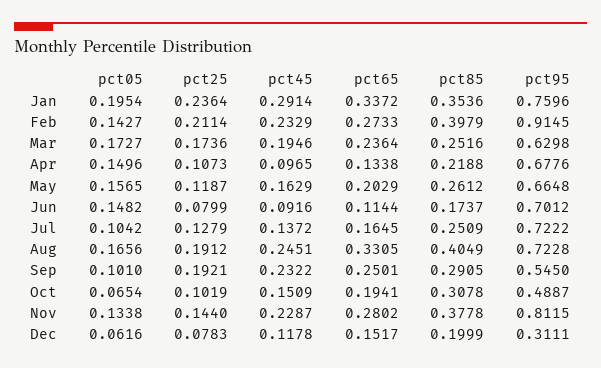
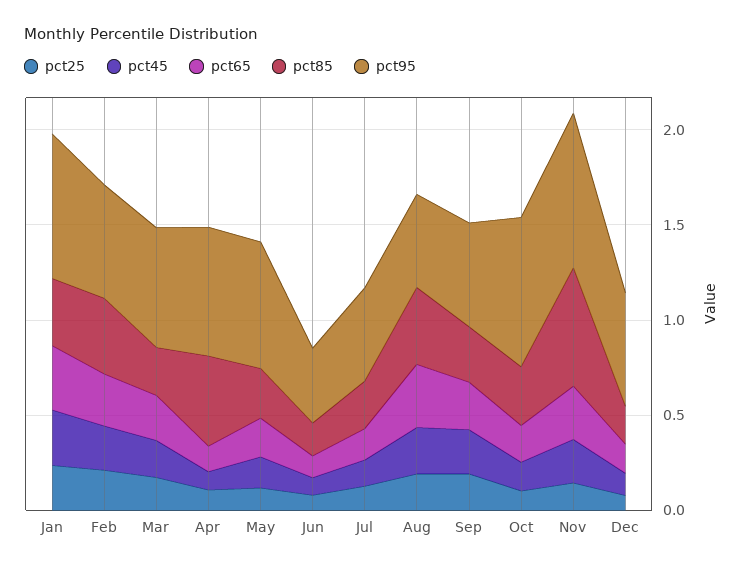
  {
-   "pct05": {
-     "Jan": 0.1954,
-     "Feb": 0.1427,
-     "Mar": 0.1727,
-     "Apr": 0.1496,
-     "May": 0.1565,
-     "Jun": 0.1482,
-     "Jul": 0.1042,
-     "Aug": 0.1656,
-     "Sep": 0.101,
-     "Oct": 0.0654,
-     "Nov": 0.1338,
-     "Dec": 0.0616
-   },
    "pct25": {
      "Jan": 0.2364,
      "Feb": 0.2114,
      "Mar": 0.1736,
      "Apr": 0.1073,
      "May": 0.1187,
      "Jun": 0.0799,
      "Jul": 0.1279,
      "Aug": 0.1912,
      "Sep": 0.1921,
      "Oct": 0.1019,
      "Nov": 0.144,
      "Dec": 0.0783
    },
    "pct45": {
      "Jan": 0.2914,
      "Feb": 0.2329,
      "Mar": 0.1946,
      "Apr": 0.0965,
      "May": 0.1629,
      "Jun": 0.0916,
      "Jul": 0.1372,
      "Aug": 0.2451,
      "Sep": 0.2322,
      "Oct": 0.1509,
      "Nov": 0.2287,
      "Dec": 0.1178
    },
    "pct65": {
      "Jan": 0.3372,
      "Feb": 0.2733,
      "Mar": 0.2364,
      "Apr": 0.1338,
      "May": 0.2029,
      "Jun": 0.1144,
      "Jul": 0.1645,
      "Aug": 0.3305,
      "Sep": 0.2501,
      "Oct": 0.1941,
      "Nov": 0.2802,
      "Dec": 0.1517
    },
    "pct85": {
      "Jan": 0.3536,
      "Feb": 0.3979,
      "Mar": 0.2516,
-     "Apr": 0.2188,
+     "Apr": 0.5,
      "May": 0.2612,
      "Jun": 0.1737,
      "Jul": 0.2509,
      "Aug": 0.4049,
      "Sep": 0.2905,
      "Oct": 0.3078,
-     "Nov": 0.3778,
+     "Nov": 0.6,
      "Dec": 0.1999
    },
    "pct95": {
      "Jan": 0.7596,
-     "Feb": 0.9145,
+     "Feb": 0.6,
      "Mar": 0.6298,
      "Apr": 0.6776,
      "May": 0.6648,
-     "Jun": 0.7012,
+     "Jun": 0.4,
-     "Jul": 0.7222,
+     "Jul": 0.5,
-     "Aug": 0.7228,
+     "Aug": 0.5,
      "Sep": 0.545,
-     "Oct": 0.4887,
+     "Oct": 0.8,
      "Nov": 0.8115,
-     "Dec": 0.3111
+     "Dec": 0.6
    }
  }

